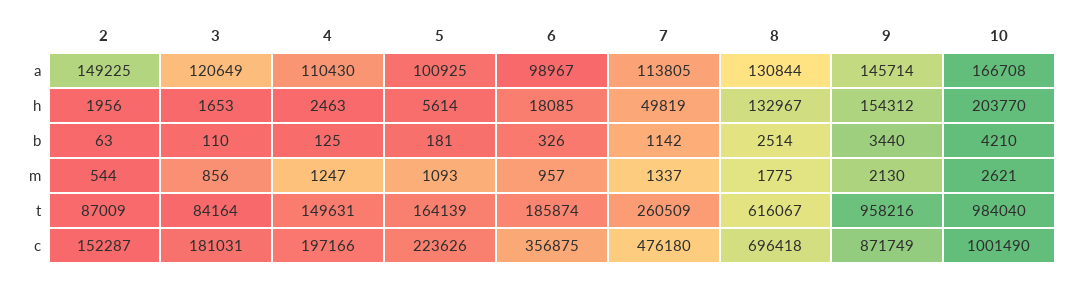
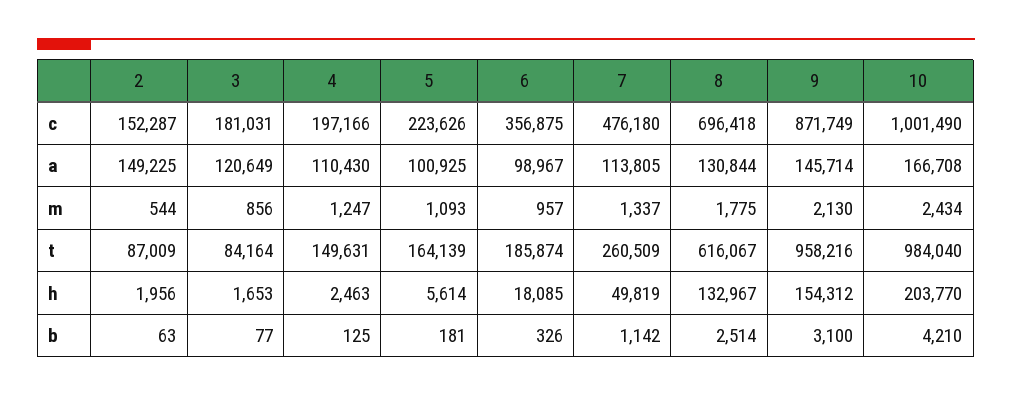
  {
    "2": {
      "a": 149225,
      "h": 1956,
      "b": 63,
      "m": 544,
      "t": 87009,
      "c": 152287
    },
    "3": {
      "a": 120649,
      "h": 1653,
-     "b": 110,
+     "b": 77,
      "m": 856,
      "t": 84164,
      "c": 181031
    },
    "4": {
      "a": 110430,
      "h": 2463,
      "b": 125,
      "m": 1247,
      "t": 149631,
      "c": 197166
    },
    "5": {
      "a": 100925,
      "h": 5614,
      "b": 181,
      "m": 1093,
      "t": 164139,
      "c": 223626
    },
    "6": {
      "a": 98967,
      "h": 18085,
      "b": 326,
      "m": 957,
      "t": 185874,
      "c": 356875
    },
    "7": {
      "a": 113805,
      "h": 49819,
      "b": 1142,
      "m": 1337,
      "t": 260509,
      "c": 476180
    },
    "8": {
      "a": 130844,
      "h": 132967,
      "b": 2514,
      "m": 1775,
      "t": 616067,
      "c": 696418
    },
    "9": {
      "a": 145714,
      "h": 154312,
-     "b": 3440,
+     "b": 3100,
      "m": 2130,
      "t": 958216,
      "c": 871749
    },
    "10": {
      "a": 166708,
      "h": 203770,
      "b": 4210,
-     "m": 2621,
+     "m": 2434,
      "t": 984040,
      "c": 1001490
    }
  }

